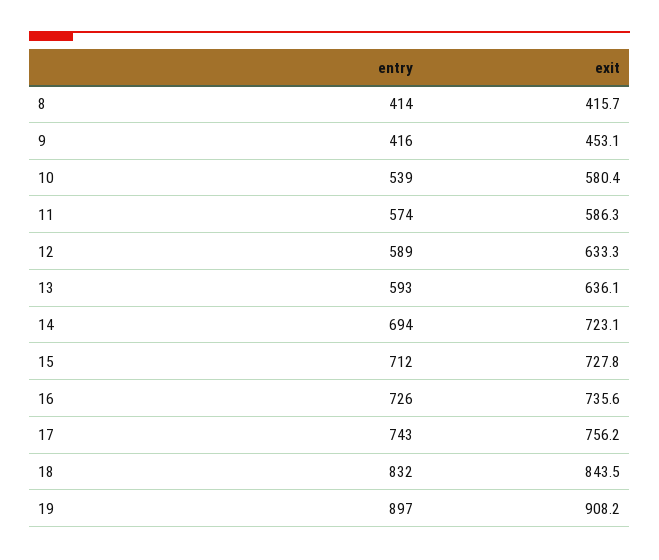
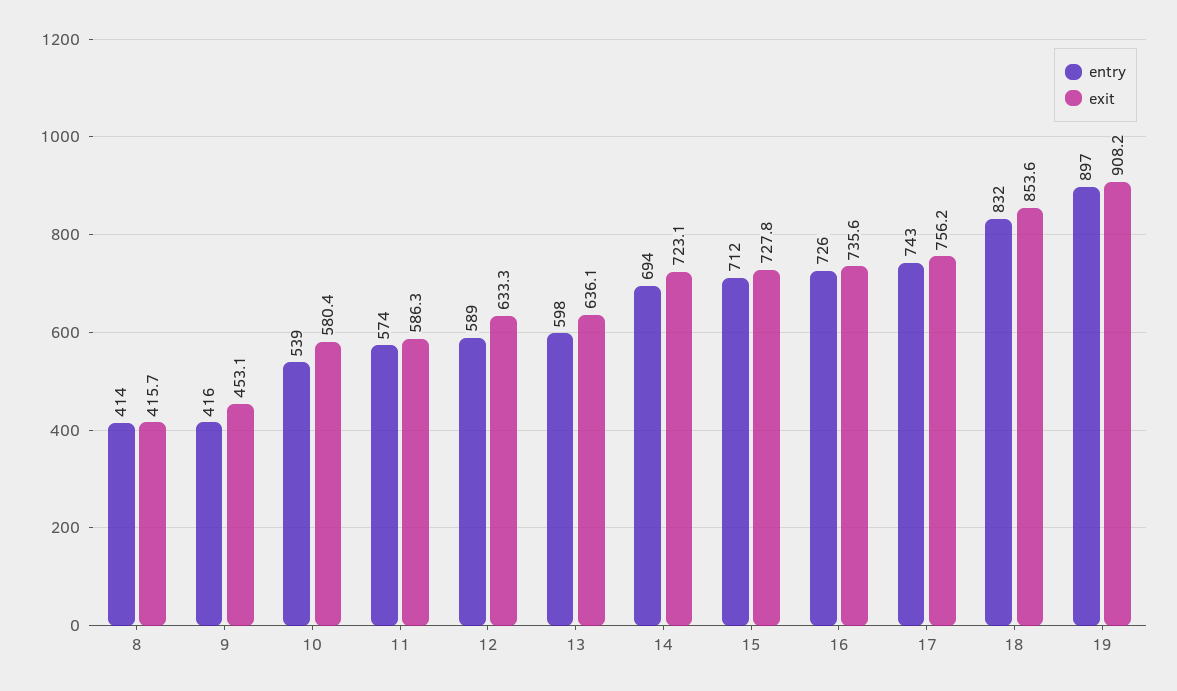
  {
    "entry": {
      "8": 414,
      "9": 416,
      "10": 539,
      "11": 574,
      "12": 589,
-     "13": 593,
+     "13": 598,
      "14": 694,
      "15": 712,
      "16": 726,
      "17": 743,
      "18": 832,
      "19": 897
    },
    "exit": {
      "8": 415.7,
      "9": 453.1,
      "10": 580.4,
      "11": 586.3,
      "12": 633.3,
      "13": 636.1,
      "14": 723.1,
      "15": 727.8,
      "16": 735.6,
      "17": 756.2,
-     "18": 843.5,
+     "18": 853.6,
      "19": 908.2
    }
  }

